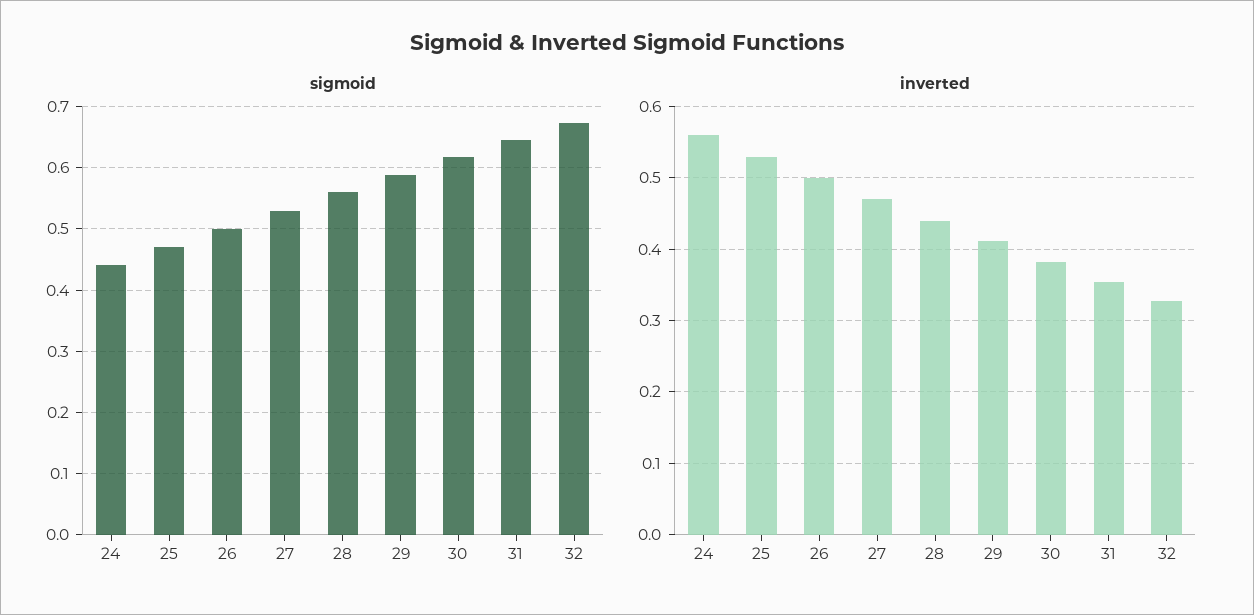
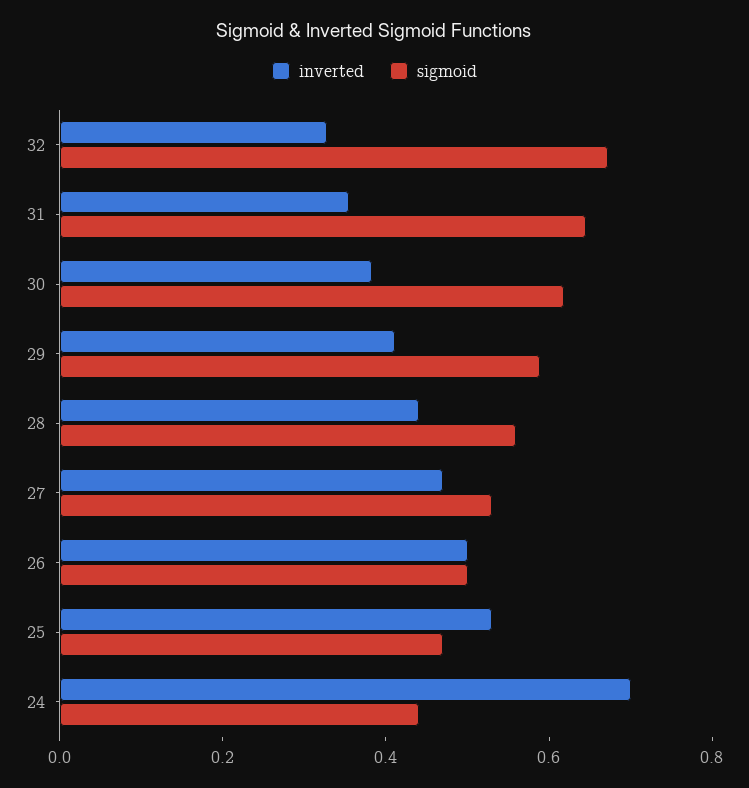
  {
    "sigmoid": {
      "24": 0.44,
      "25": 0.47,
      "26": 0.5,
      "27": 0.53,
      "28": 0.56,
      "29": 0.59,
      "30": 0.62,
      "31": 0.65,
      "32": 0.67
    },
    "inverted": {
-     "24": 0.56,
+     "24": 0.7,
      "25": 0.53,
      "26": 0.5,
      "27": 0.47,
      "28": 0.44,
      "29": 0.41,
      "30": 0.38,
      "31": 0.35,
      "32": 0.33
    }
  }

